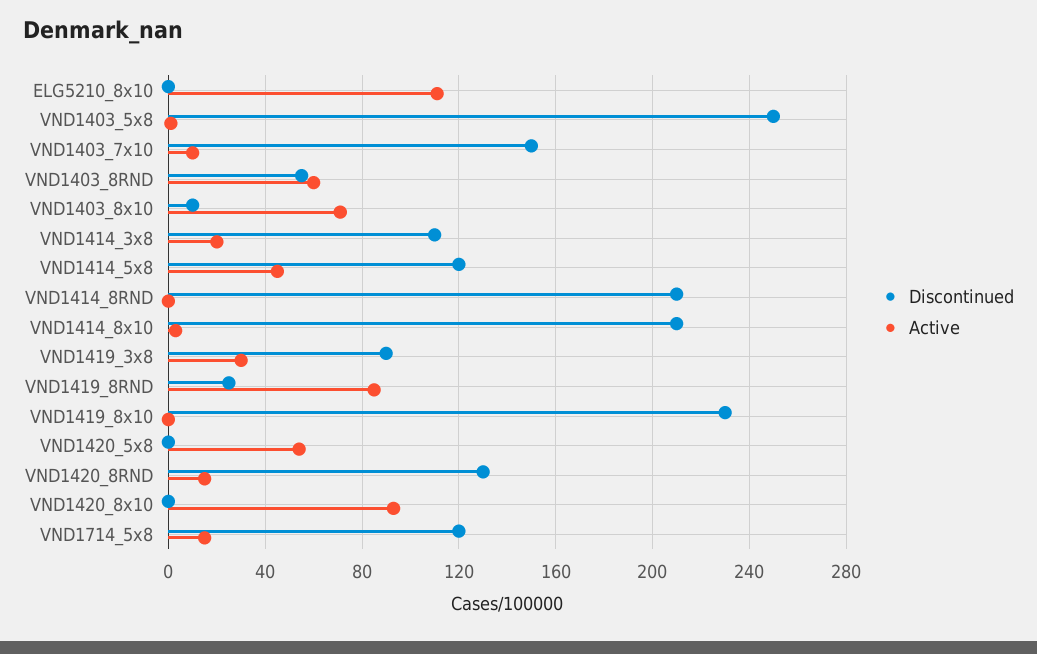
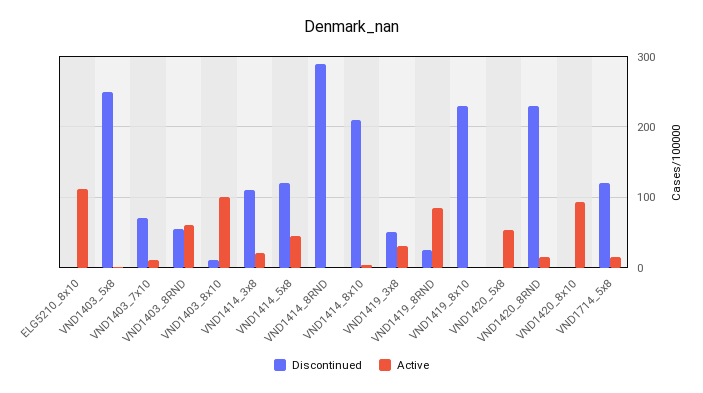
  {
    "Discontinued": {
      "ELG5210_8x10": 0,
      "VND1403_5x8": 250,
-     "VND1403_7x10": 150,
+     "VND1403_7x10": 70,
      "VND1403_8RND": 55,
      "VND1403_8x10": 10,
      "VND1414_3x8": 110,
      "VND1414_5x8": 120,
-     "VND1414_8RND": 210,
+     "VND1414_8RND": 290,
      "VND1414_8x10": 210,
-     "VND1419_3x8": 90,
+     "VND1419_3x8": 50,
      "VND1419_8RND": 25,
      "VND1419_8x10": 230,
      "VND1420_5x8": 0,
-     "VND1420_8RND": 130,
+     "VND1420_8RND": 230,
      "VND1420_8x10": 0,
      "VND1714_5x8": 120
    },
    "Active": {
      "ELG5210_8x10": 110,
      "VND1403_5x8": 0,
      "VND1403_7x10": 10,
      "VND1403_8RND": 60,
-     "VND1403_8x10": 70,
+     "VND1403_8x10": 100,
      "VND1414_3x8": 20,
      "VND1414_5x8": 45,
      "VND1414_8RND": 0,
      "VND1414_8x10": 5,
      "VND1419_3x8": 30,
      "VND1419_8RND": 85,
      "VND1419_8x10": 0,
      "VND1420_5x8": 55,
      "VND1420_8RND": 15,
      "VND1420_8x10": 95,
      "VND1714_5x8": 15
    }
  }

